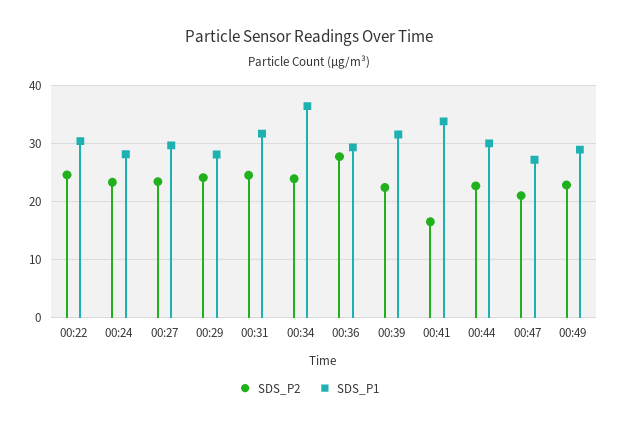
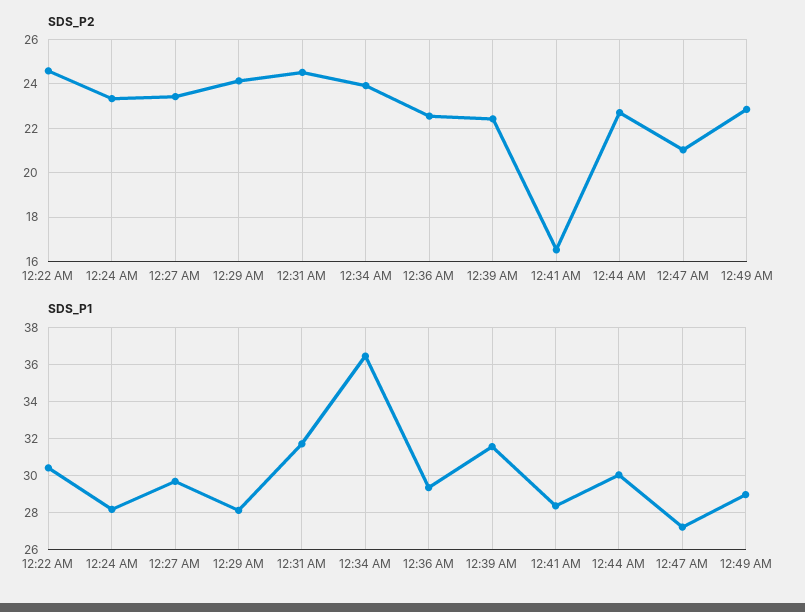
  {
    "SDS_P2": {
      "00:22": 24.5,
      "00:24": 23.5,
      "00:27": 23.5,
      "00:29": 24,
      "00:31": 24.5,
      "00:34": 24,
-     "00:36": 28,
+     "00:36": 22.5,
      "00:39": 22.5,
      "00:41": 16.5,
      "00:44": 22.5,
      "00:47": 21,
      "00:49": 23
    },
    "SDS_P1": {
      "00:22": 30.5,
      "00:24": 28,
      "00:27": 29.5,
      "00:29": 28,
      "00:31": 31.5,
      "00:34": 36.5,
      "00:36": 29.5,
      "00:39": 31.5,
-     "00:41": 34,
+     "00:41": 28.5,
      "00:44": 30,
      "00:47": 27,
      "00:49": 29
    }
  }

